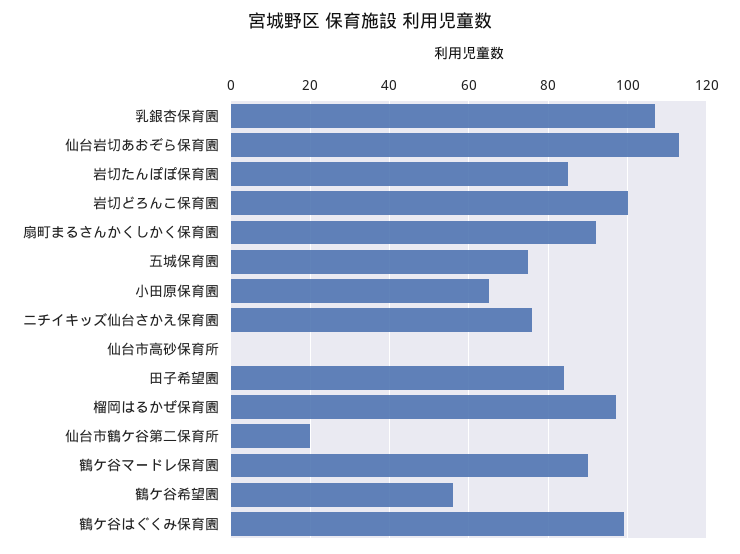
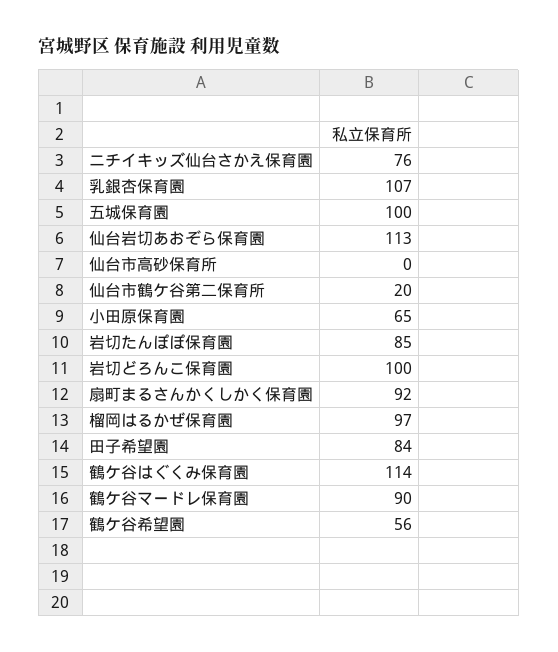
  {
    "乳銀杏保育園": 107,
    "仙台岩切あおぞら保育園": 113,
    "岩切たんぽぽ保育園": 85,
    "岩切どろんこ保育園": 100,
    "扇町まるさんかくしかく保育園": 92,
-   "五城保育園": 75,
+   "五城保育園": 100,
    "小田原保育園": 65,
    "ニチイキッズ仙台さかえ保育園": 76,
    "仙台市高砂保育所": 0,
    "田子希望園": 84,
    "榴岡はるかぜ保育園": 97,
    "仙台市鶴ケ谷第二保育所": 20,
    "鶴ケ谷マードレ保育園": 90,
    "鶴ケ谷希望園": 56,
-   "鶴ケ谷はぐくみ保育園": 100
+   "鶴ケ谷はぐくみ保育園": 114
  }

